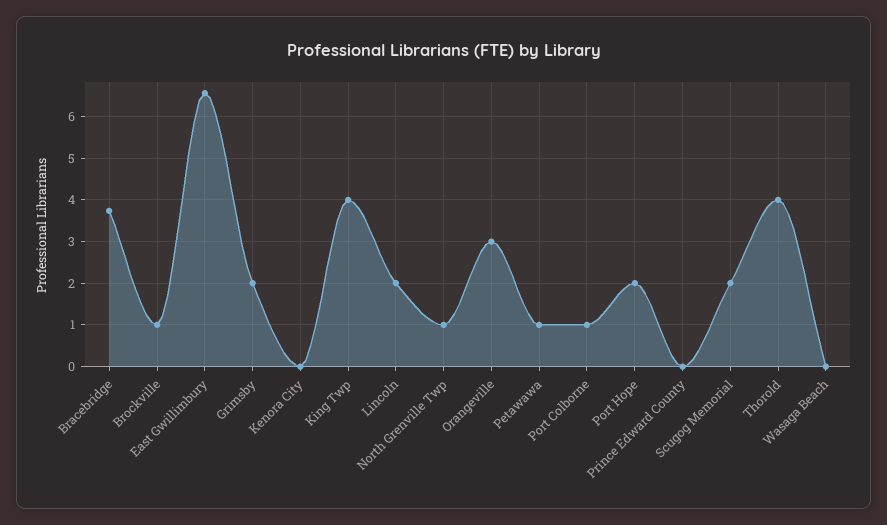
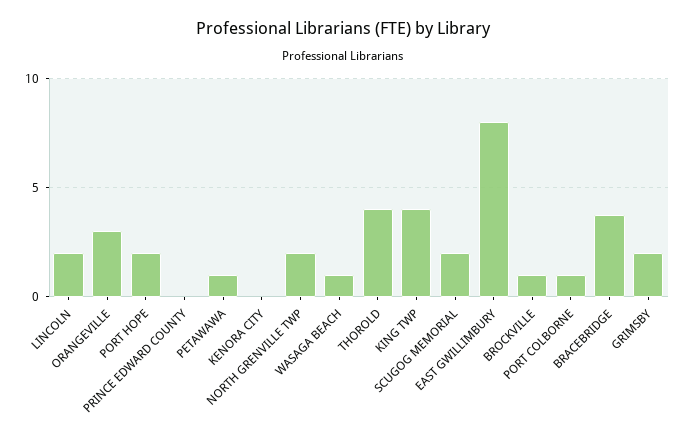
  {
    "Bracebridge": 3.8,
    "Brockville": 1,
-   "East Gwillimbury": 6.6,
+   "East Gwillimbury": 8,
    "Grimsby": 2,
    "Kenora City": 0,
    "King Twp": 4,
    "Lincoln": 2,
-   "North Grenville Twp": 1,
+   "North Grenville Twp": 2,
    "Orangeville": 3,
    "Petawawa": 1,
    "Port Colborne": 1,
    "Port Hope": 2,
    "Prince Edward County": 0,
    "Scugog Memorial": 2,
    "Thorold": 4,
-   "Wasaga Beach": 0
+   "Wasaga Beach": 1
  }

